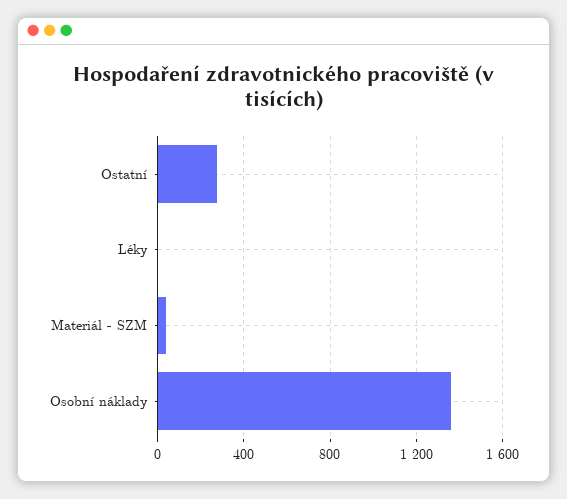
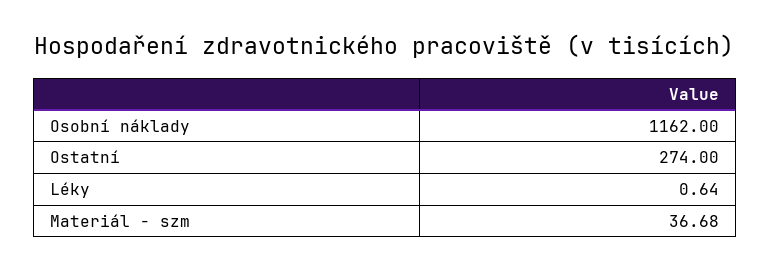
  {
    "Ostatní": 274,
    "Léky": 0.64,
    "Materiál - SZM": 36.68,
-   "Osobní náklady": 1350
+   "Osobní náklady": 1162
  }

